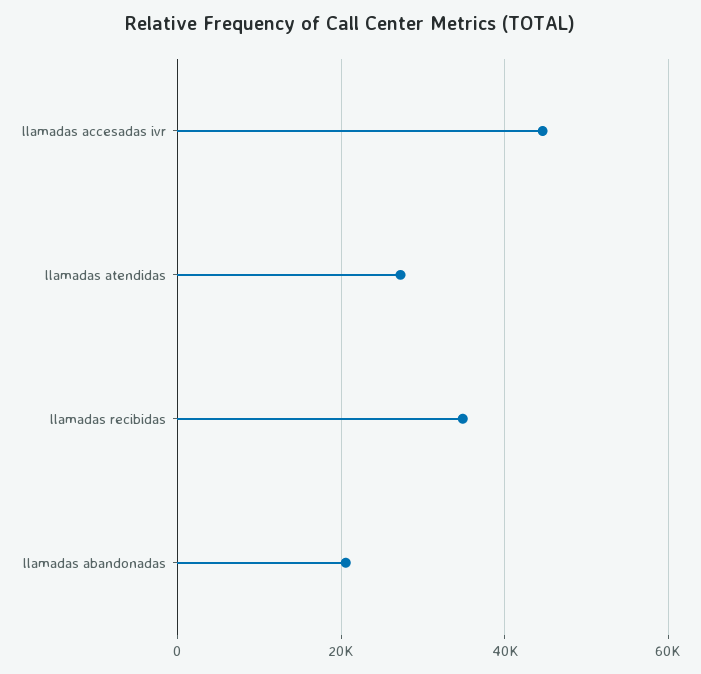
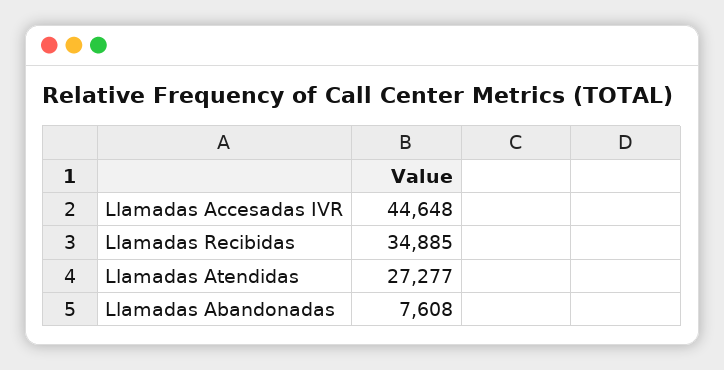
  {
    "llamadas accesadas ivr": 44648,
    "llamadas atendidas": 27277,
    "llamadas recibidas": 34885,
-   "llamadas abandonadas": 20000
+   "llamadas abandonadas": 7608
  }

